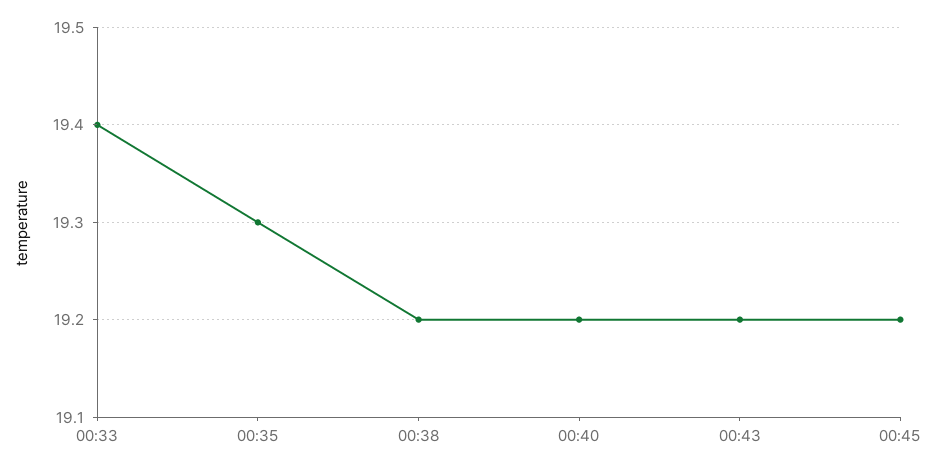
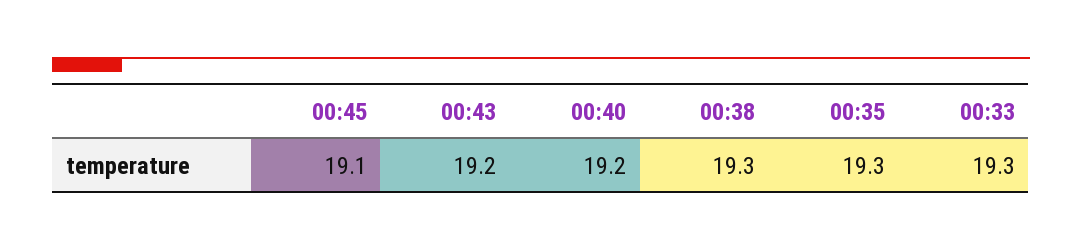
  {
-   "00:33": 19.4,
+   "00:33": 19.3,
    "00:35": 19.3,
-   "00:38": 19.2,
+   "00:38": 19.3,
    "00:40": 19.2,
    "00:43": 19.2,
-   "00:45": 19.2
+   "00:45": 19.1
  }

